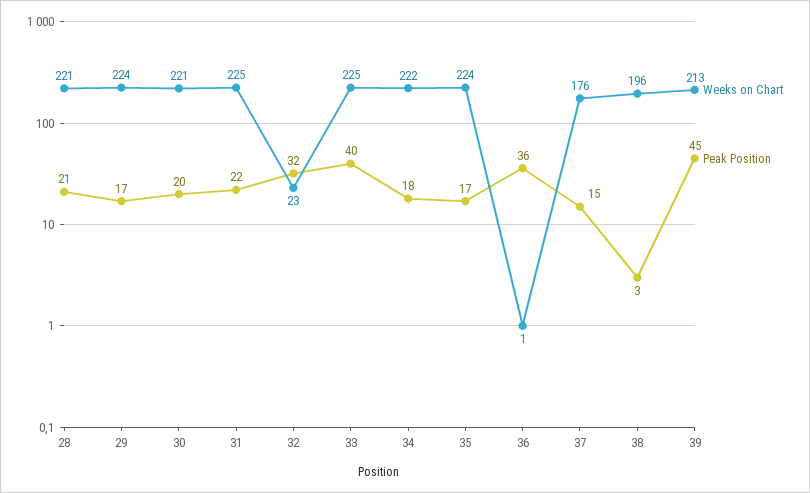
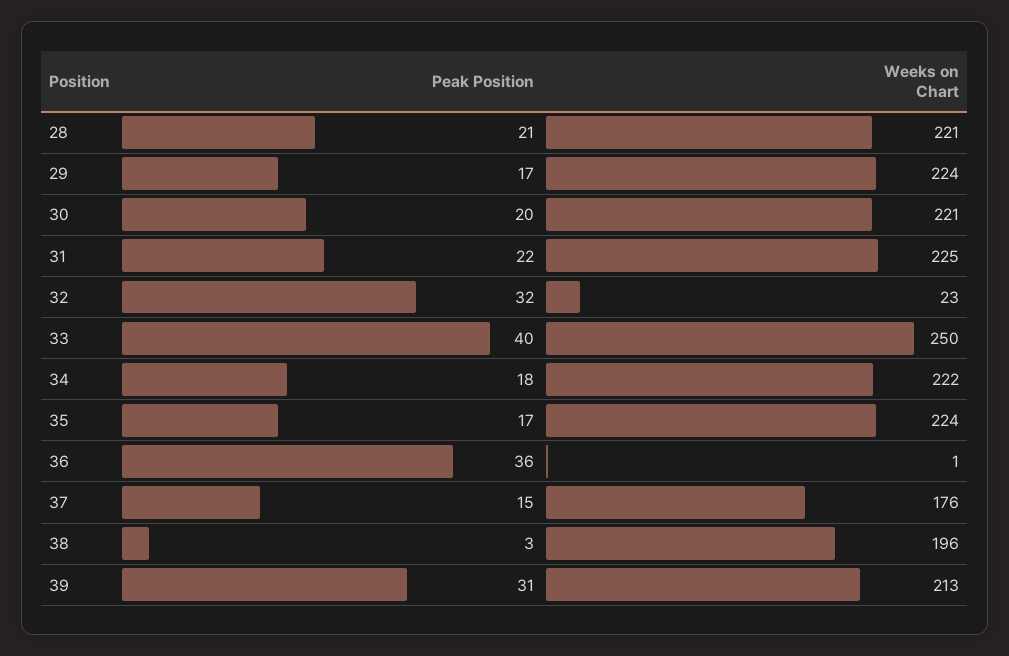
  {
    "Weeks on Chart": {
      "28": 221,
      "29": 224,
      "30": 221,
      "31": 225,
      "32": 23,
-     "33": 225,
+     "33": 250,
      "34": 222,
      "35": 224,
      "36": 1,
      "37": 176,
      "38": 196,
      "39": 213
    },
    "Peak Position": {
      "28": 21,
      "29": 17,
      "30": 20,
      "31": 22,
      "32": 32,
      "33": 40,
      "34": 18,
      "35": 17,
      "36": 36,
      "37": 15,
      "38": 3,
-     "39": 45
+     "39": 31
    }
  }

